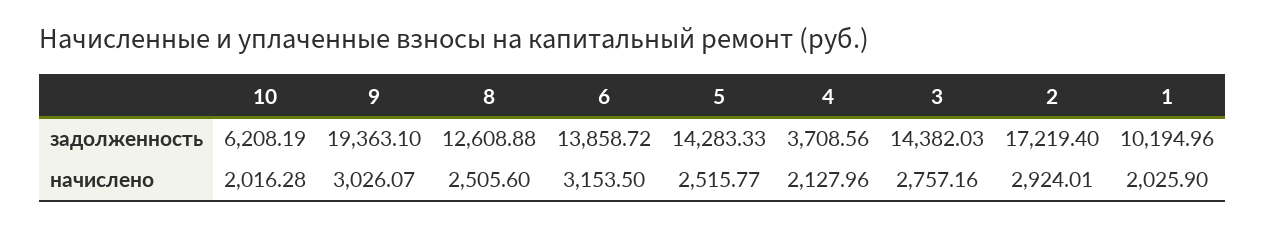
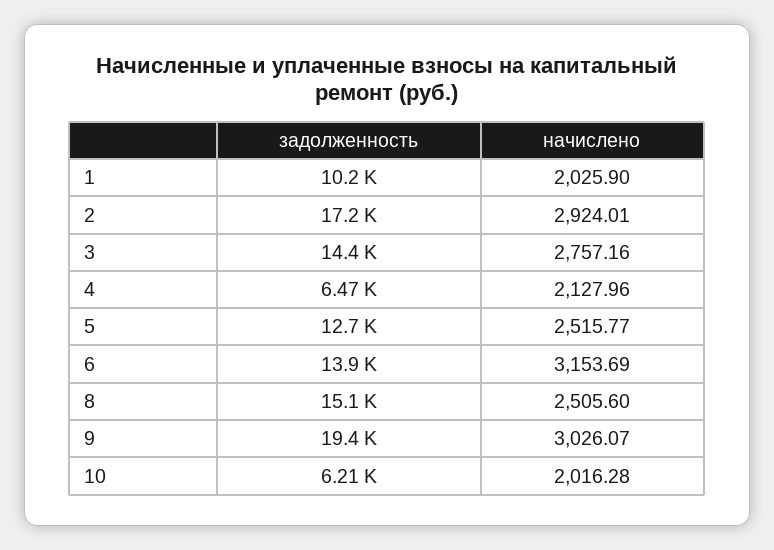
  {
    "10": {
      "задолженность": 6208.19,
      "начислено": 2016.28
    },
    "9": {
      "задолженность": 19363.1,
      "начислено": 3026.07
    },
    "8": {
-     "задолженность": 12608.88,
+     "задолженность": 15100,
      "начислено": 2505.6
    },
    "6": {
      "задолженность": 13858.72,
-     "начислено": 3153.5
+     "начислено": 3153.69
    },
    "5": {
-     "задолженность": 14283.33,
+     "задолженность": 12700,
      "начислено": 2515.77
    },
    "4": {
-     "задолженность": 3708.56,
+     "задолженность": 6470,
      "начислено": 2127.96
    },
    "3": {
      "задолженность": 14382.03,
      "начислено": 2757.16
    },
    "2": {
      "задолженность": 17219.4,
      "начислено": 2924.01
    },
    "1": {
      "задолженность": 10194.96,
      "начислено": 2025.9
    }
  }

